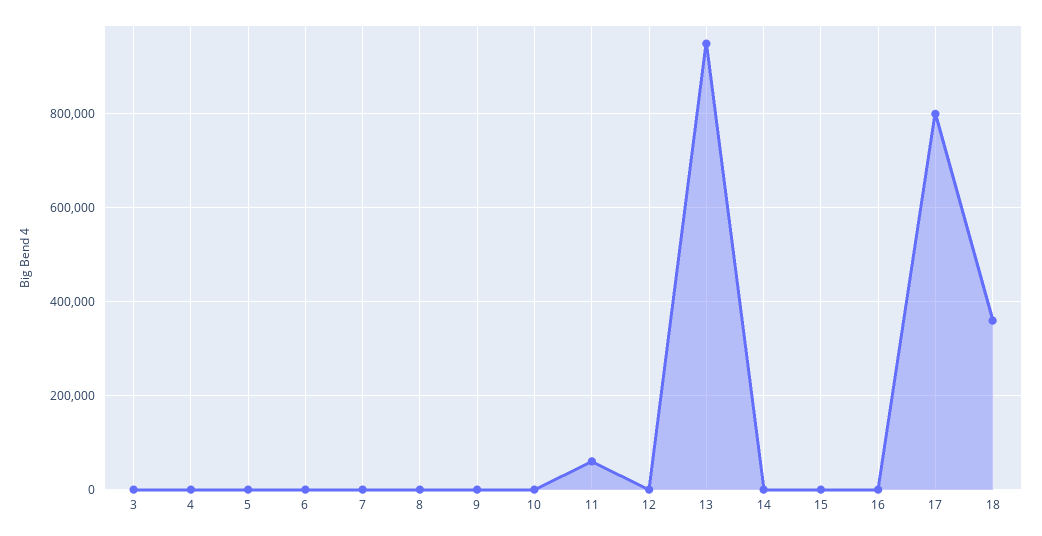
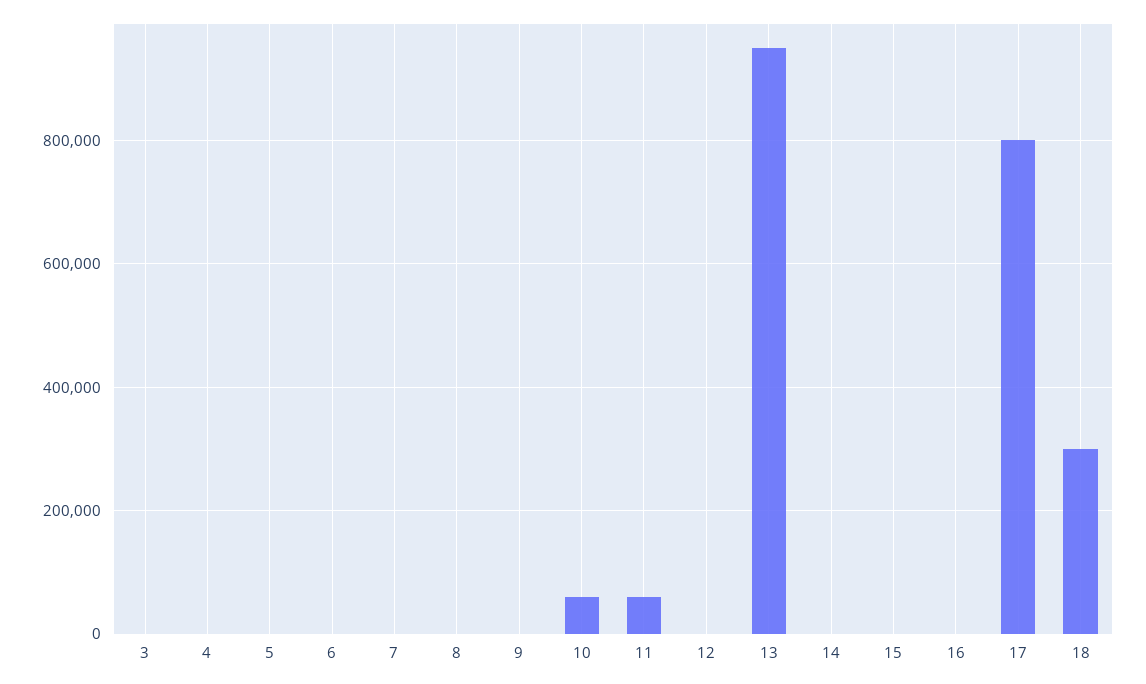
  {
    "3": 0,
    "4": 0,
    "5": 0,
    "6": 0,
    "7": 0,
    "8": 0,
    "9": 0,
-   "10": 0,
+   "10": 60000,
    "11": 60000,
    "12": 0,
    "13": 960000,
    "14": 0,
    "15": 0,
    "16": 0,
    "17": 800000,
-   "18": 360000
+   "18": 300000
  }

